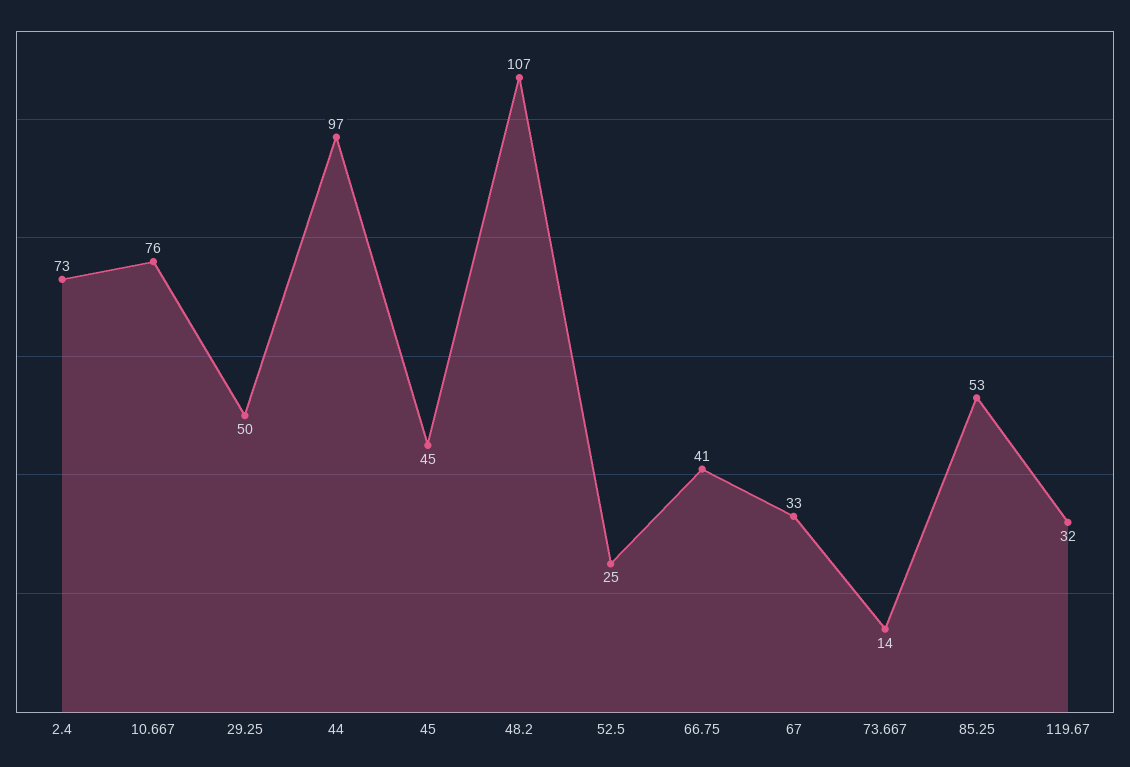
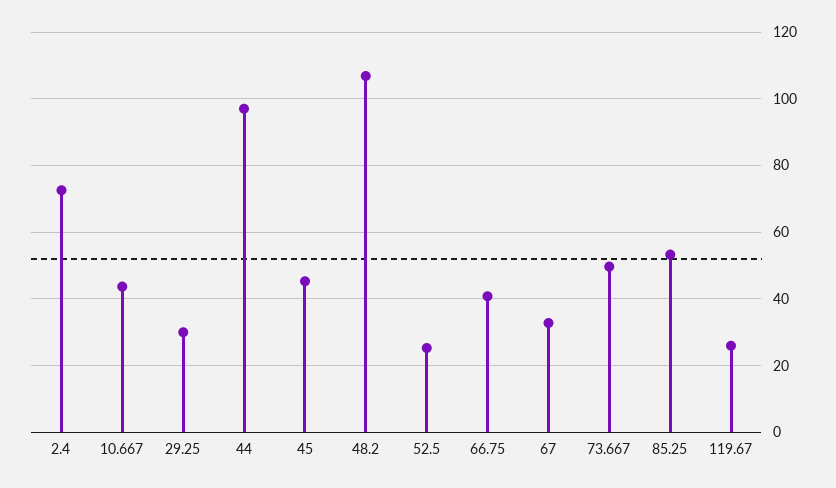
  {
    "2.4": 73,
-   "10.667": 76,
+   "10.667": 44,
-   "29.25": 50,
+   "29.25": 30,
    "44": 97,
    "45": 45,
    "48.2": 107,
    "52.5": 25,
    "66.75": 41,
    "67": 33,
-   "73.667": 14,
+   "73.667": 50,
    "85.25": 53,
-   "119.67": 32
+   "119.67": 26
  }

